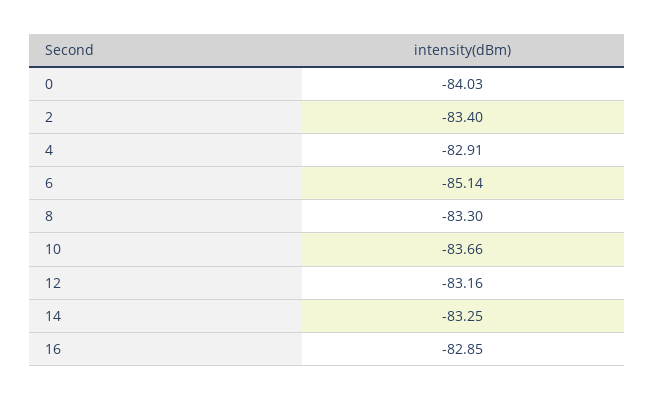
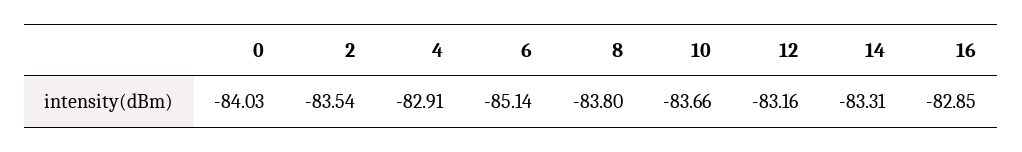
  {
    "0": -84.03,
-   "2": -83.4,
+   "2": -83.54,
    "4": -82.91,
    "6": -85.14,
-   "8": -83.3,
+   "8": -83.8,
    "10": -83.66,
    "12": -83.16,
-   "14": -83.25,
+   "14": -83.31,
    "16": -82.85
  }

